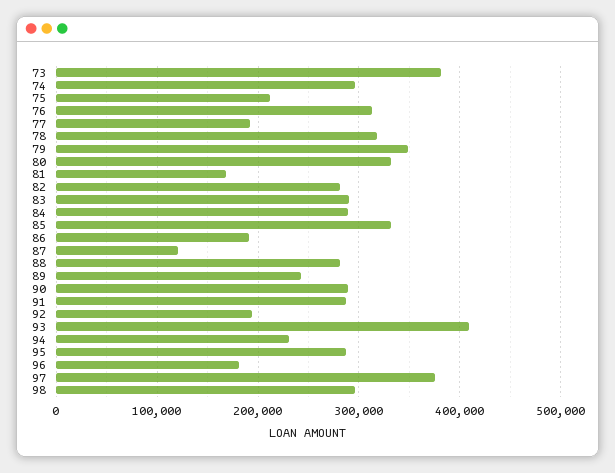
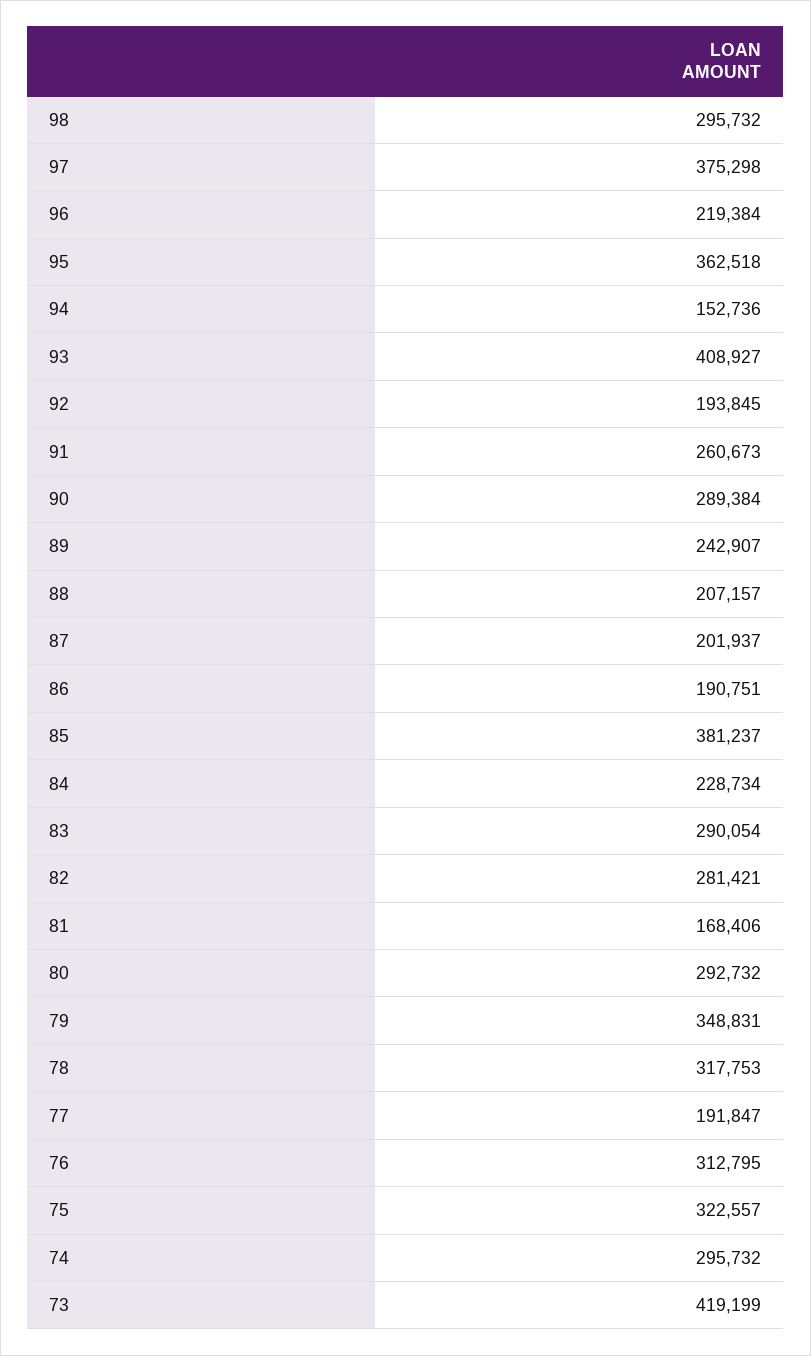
  {
-   "73": 380000,
+   "73": 419199,
    "74": 295732,
-   "75": 210000,
+   "75": 322557,
    "76": 312795,
    "77": 191847,
    "78": 317753,
    "79": 348831,
-   "80": 330000,
+   "80": 292732,
    "81": 168406,
    "82": 281421,
    "83": 290054,
-   "84": 290000,
+   "84": 228734,
-   "85": 330000,
+   "85": 381237,
    "86": 190751,
-   "87": 120000,
+   "87": 201937,
-   "88": 280000,
+   "88": 207157,
    "89": 242907,
    "90": 289384,
-   "91": 290000,
+   "91": 260673,
    "92": 193845,
    "93": 408927,
-   "94": 230000,
+   "94": 152736,
-   "95": 290000,
+   "95": 362518,
-   "96": 180000,
+   "96": 219384,
    "97": 375298,
    "98": 295732
  }

